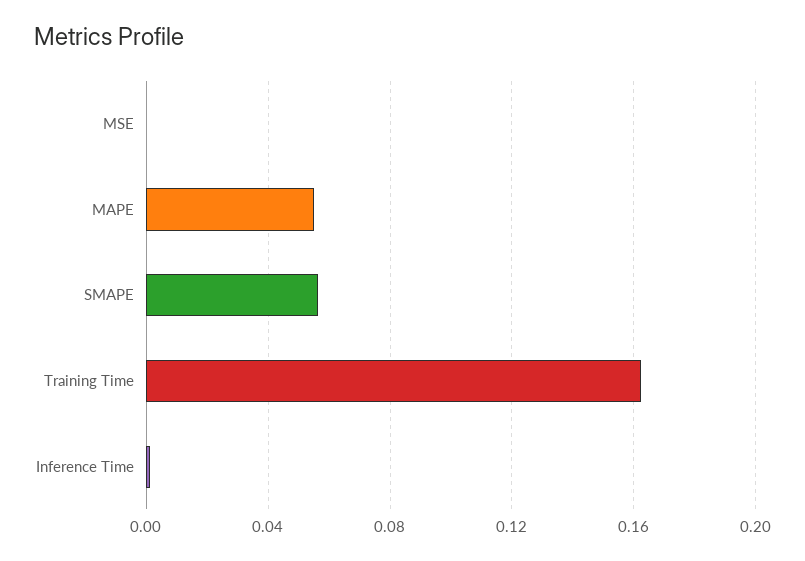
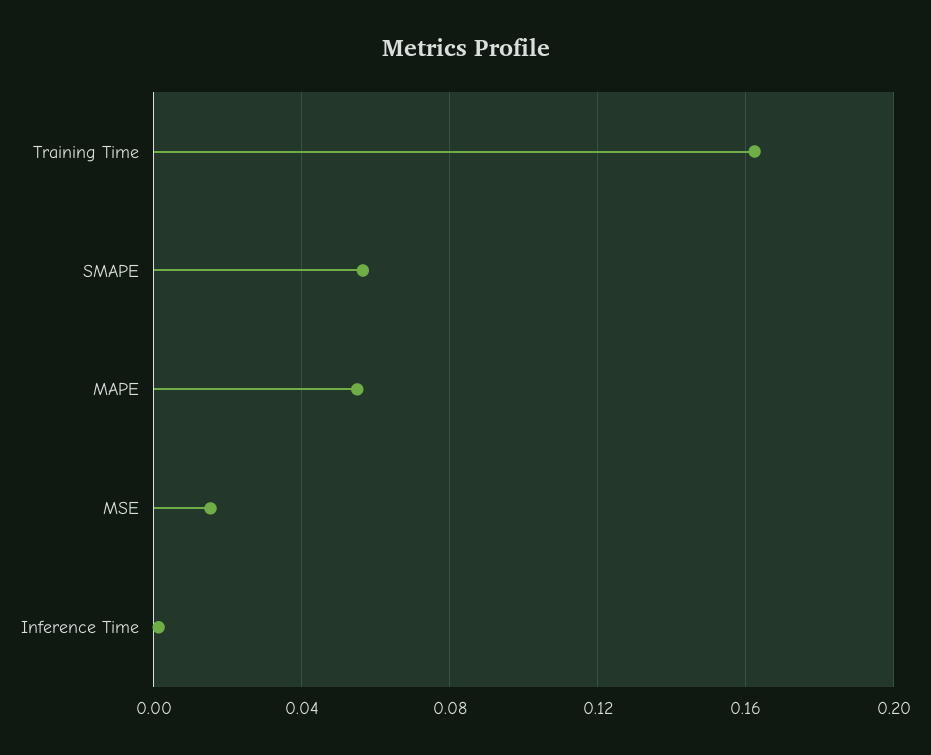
  {
-   "MSE": 0,
+   "MSE": 0.015,
    "MAPE": 0.055,
    "SMAPE": 0.055,
    "Training Time": 0.16,
    "Inference Time": 0
  }

